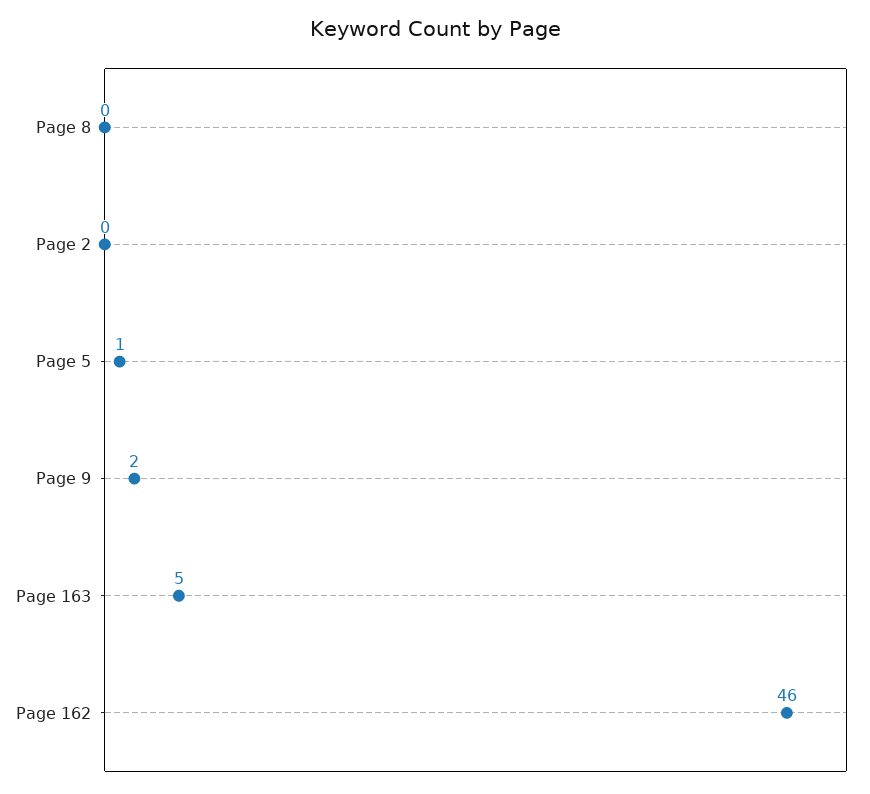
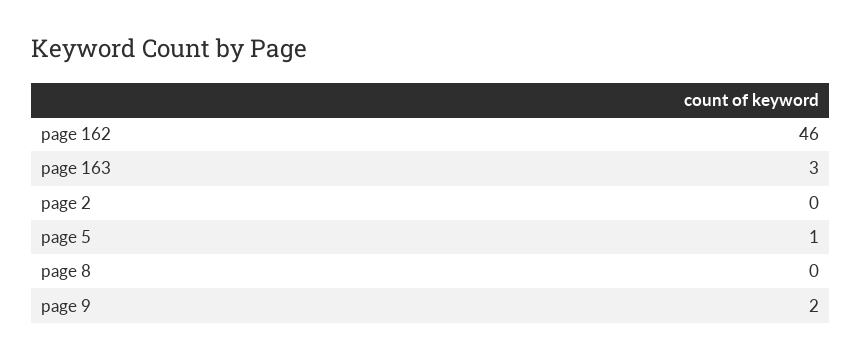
  {
    "Page 8": 0,
    "Page 2": 0,
    "Page 5": 1,
    "Page 9": 2,
-   "Page 163": 5,
+   "Page 163": 3,
    "Page 162": 46
  }

